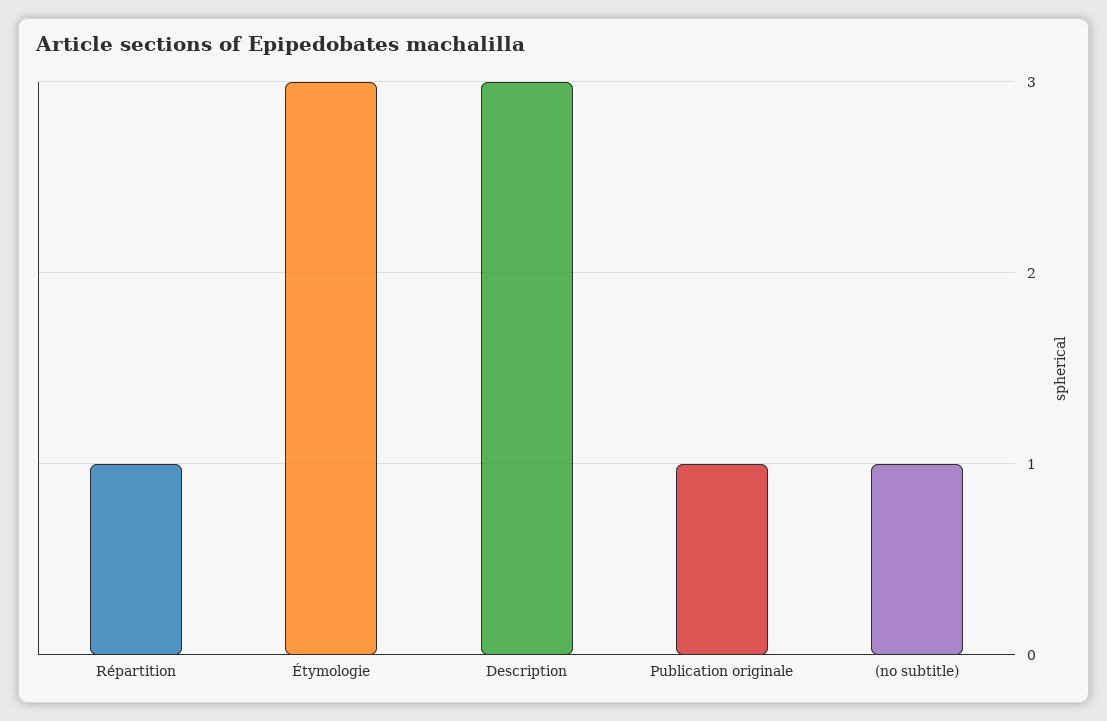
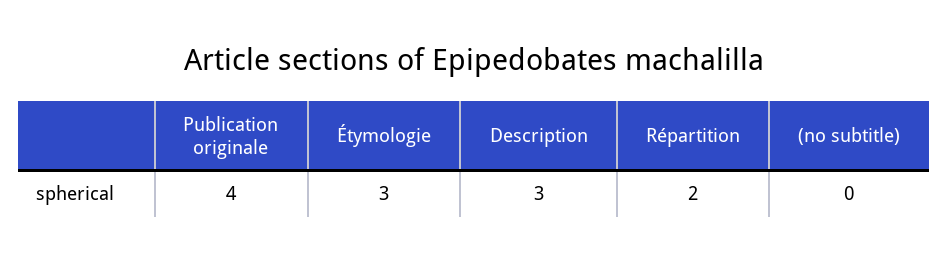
  {
-   "Répartition": 1,
+   "Répartition": 2,
    "Étymologie": 3,
    "Description": 3,
-   "Publication originale": 1,
+   "Publication originale": 4,
-   "(no subtitle)": 1
+   "(no subtitle)": 0
  }

